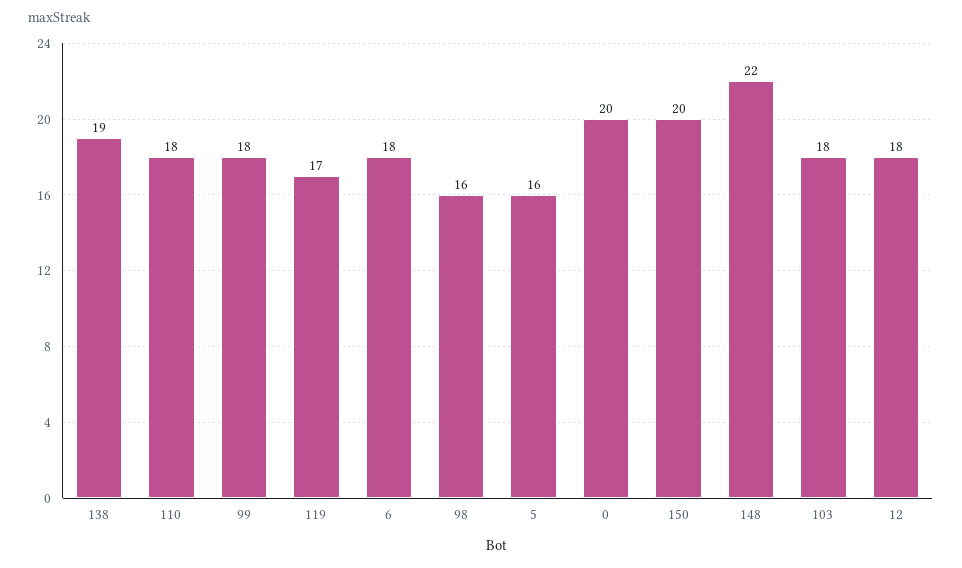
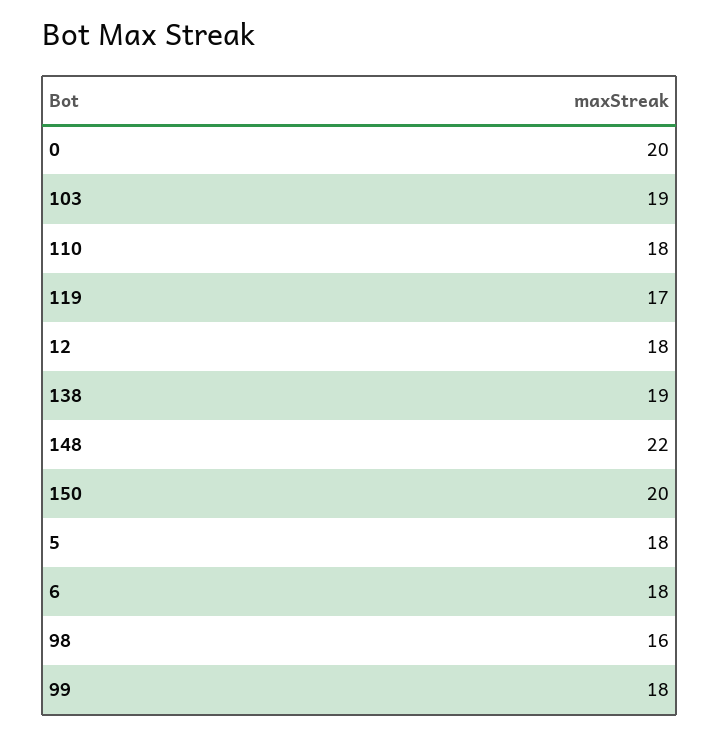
  {
    "138": 19,
    "110": 18,
    "99": 18,
    "119": 17,
    "6": 18,
    "98": 16,
-   "5": 16,
+   "5": 18,
    "0": 20,
    "150": 20,
    "148": 22,
-   "103": 18,
+   "103": 19,
    "12": 18
  }

